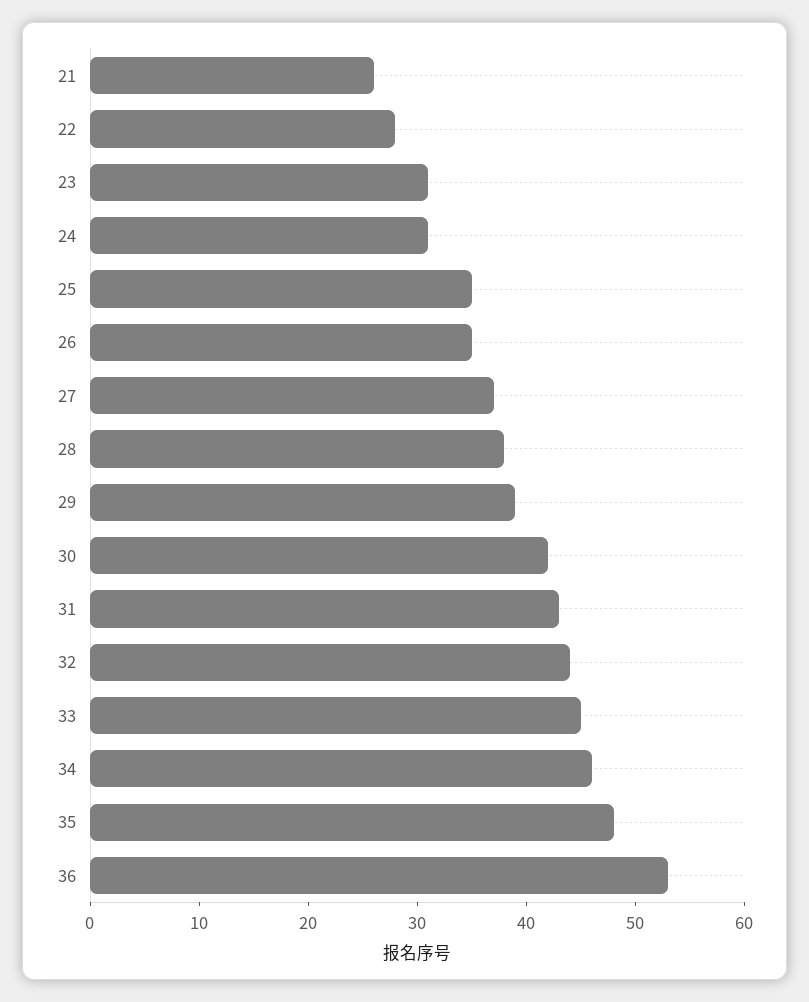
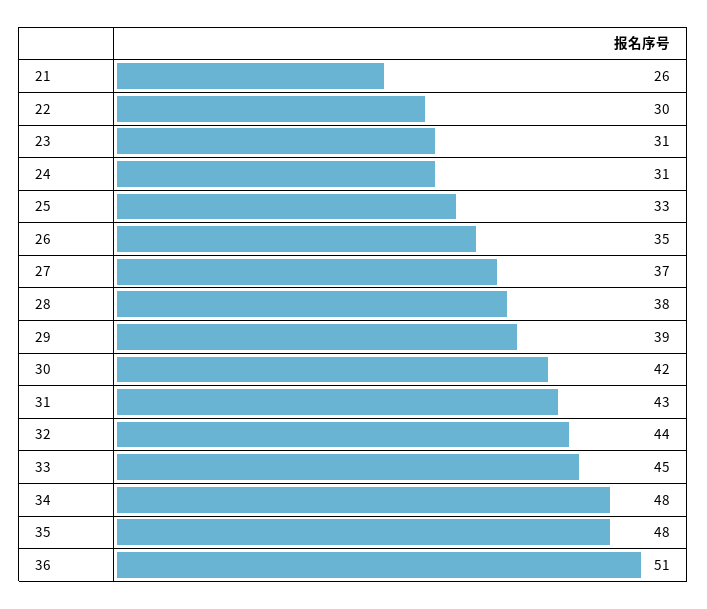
  {
    "21": 26,
-   "22": 28,
+   "22": 30,
    "23": 31,
    "24": 31,
-   "25": 35,
+   "25": 33,
    "26": 35,
    "27": 37,
    "28": 38,
    "29": 39,
    "30": 42,
    "31": 43,
    "32": 44,
    "33": 45,
-   "34": 46,
+   "34": 48,
    "35": 48,
-   "36": 53
+   "36": 51
  }

